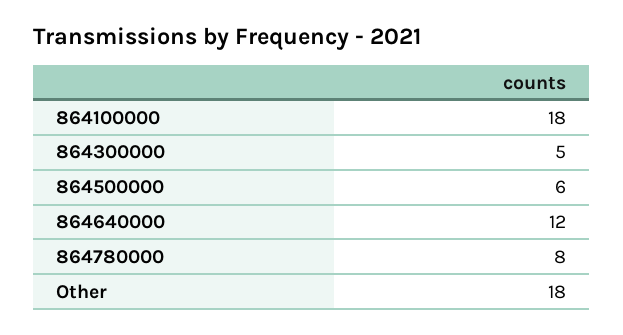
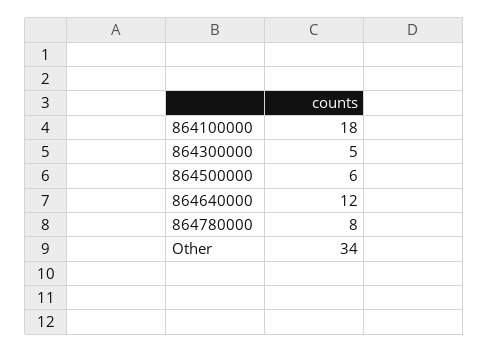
  {
    "864100000": 18,
    "864300000": 5,
    "864500000": 6,
    "864640000": 12,
    "864780000": 8,
-   "Other": 18
+   "Other": 34
  }

